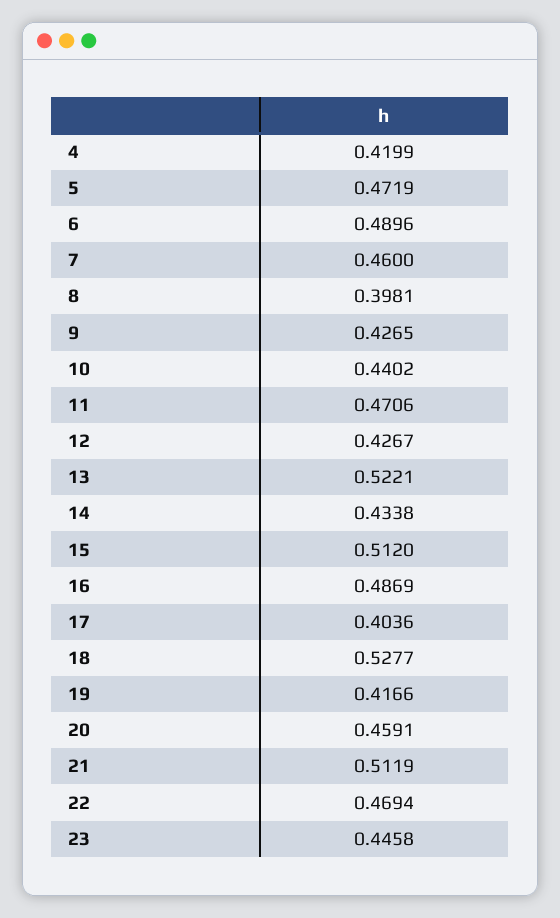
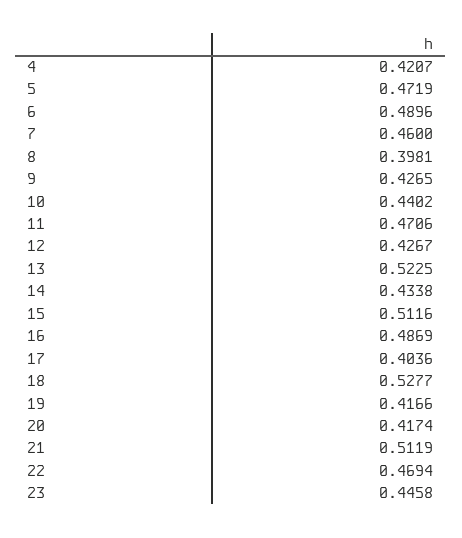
  {
-   "4": 0.4199,
+   "4": 0.4207,
    "5": 0.4719,
    "6": 0.4896,
    "7": 0.46,
    "8": 0.3981,
    "9": 0.4265,
    "10": 0.4402,
    "11": 0.4706,
    "12": 0.4267,
-   "13": 0.5221,
+   "13": 0.5225,
    "14": 0.4338,
-   "15": 0.512,
+   "15": 0.5116,
    "16": 0.4869,
    "17": 0.4036,
    "18": 0.5277,
    "19": 0.4166,
-   "20": 0.4591,
+   "20": 0.4174,
    "21": 0.5119,
    "22": 0.4694,
    "23": 0.4458
  }

